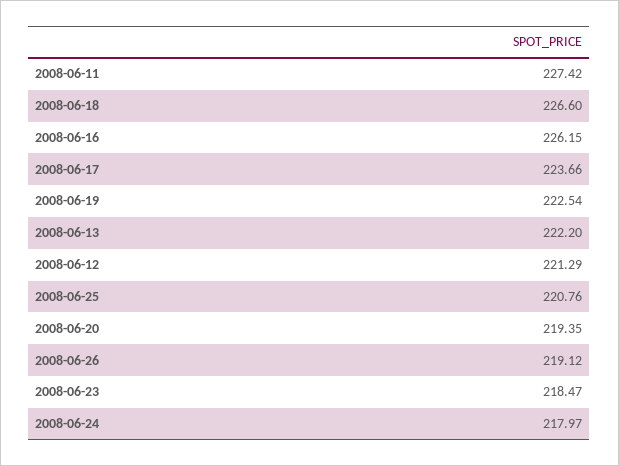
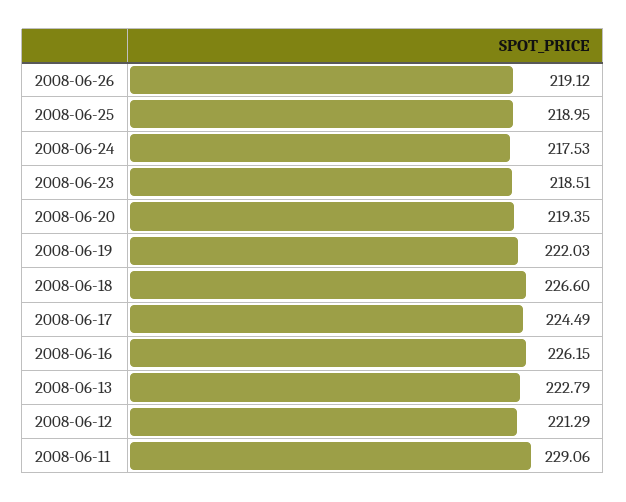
  {
-   "2008-06-11": 227.42,
+   "2008-06-11": 229.06,
    "2008-06-18": 226.6,
    "2008-06-16": 226.15,
-   "2008-06-17": 223.66,
+   "2008-06-17": 224.49,
-   "2008-06-19": 222.54,
+   "2008-06-19": 222.03,
-   "2008-06-13": 222.2,
+   "2008-06-13": 222.79,
    "2008-06-12": 221.29,
-   "2008-06-25": 220.76,
+   "2008-06-25": 218.95,
    "2008-06-20": 219.35,
    "2008-06-26": 219.12,
-   "2008-06-23": 218.47,
+   "2008-06-23": 218.51,
-   "2008-06-24": 217.97
+   "2008-06-24": 217.53
  }

